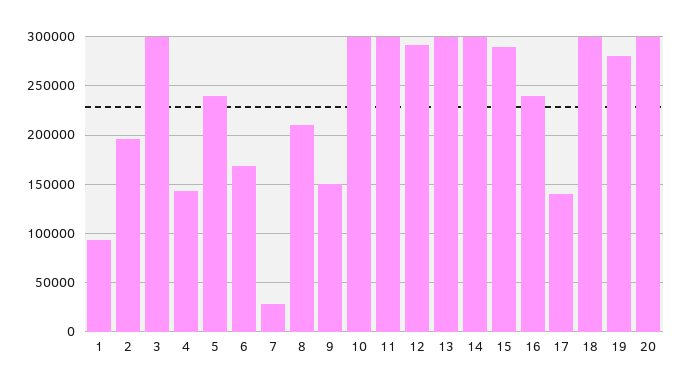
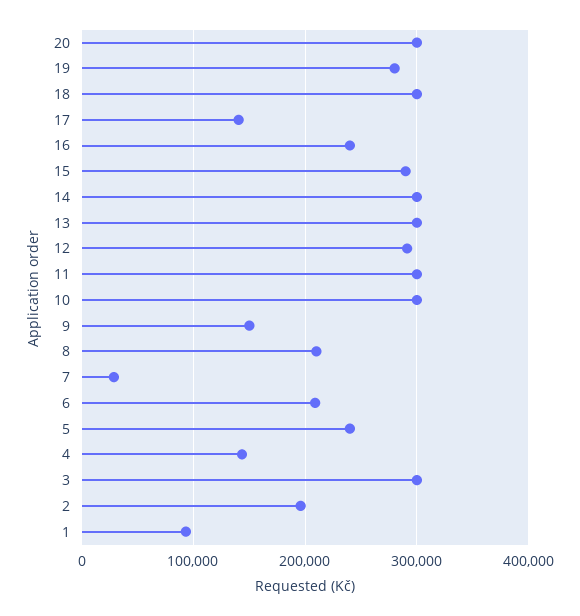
  {
    "1": 90000,
    "2": 200000,
    "3": 300000,
    "4": 140000,
    "5": 240000,
-   "6": 170000,
+   "6": 210000,
    "7": 30000,
    "8": 210000,
    "9": 150000,
    "10": 300000,
    "11": 300000,
    "12": 290000,
    "13": 300000,
    "14": 300000,
    "15": 290000,
    "16": 240000,
    "17": 140000,
    "18": 300000,
    "19": 280000,
    "20": 300000
  }

